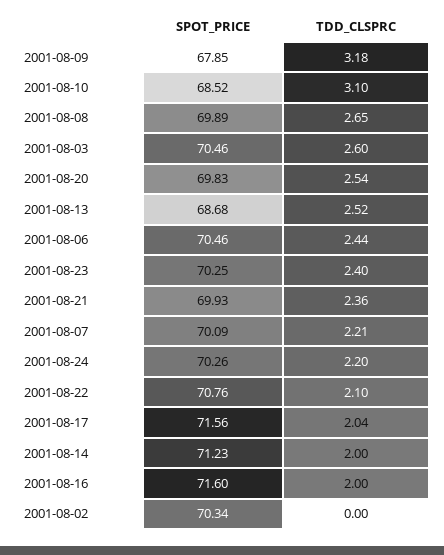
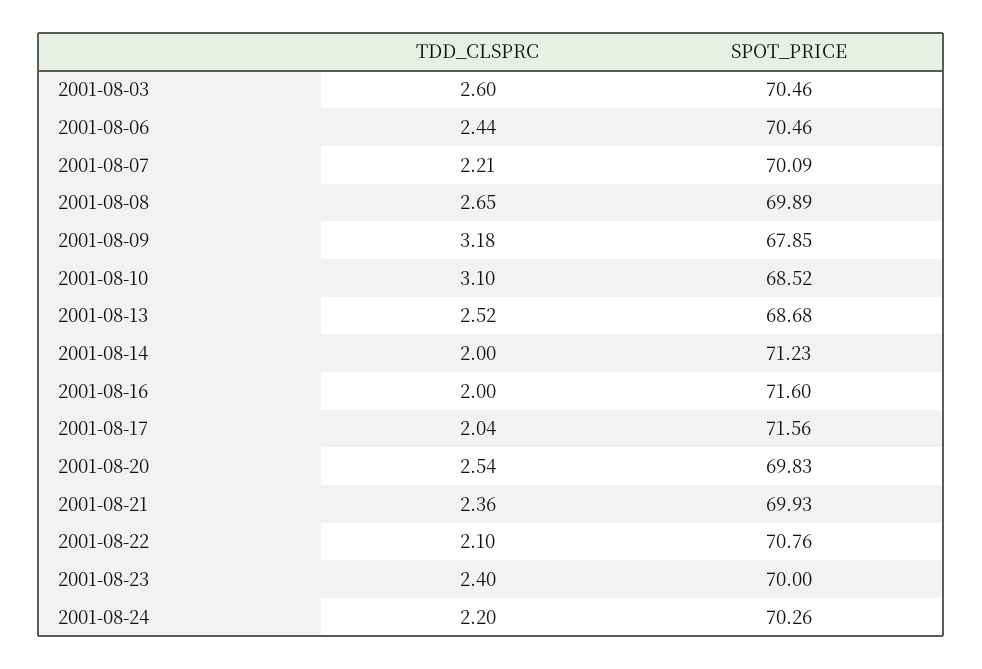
  {
    "SPOT_PRICE": {
      "2001-08-09": 67.85,
      "2001-08-10": 68.52,
      "2001-08-08": 69.89,
      "2001-08-03": 70.46,
      "2001-08-20": 69.83,
      "2001-08-13": 68.68,
      "2001-08-06": 70.46,
-     "2001-08-23": 70.25,
+     "2001-08-23": 70,
      "2001-08-21": 69.93,
      "2001-08-07": 70.09,
      "2001-08-24": 70.26,
      "2001-08-22": 70.76,
      "2001-08-17": 71.56,
      "2001-08-14": 71.23,
-     "2001-08-16": 71.6,
+     "2001-08-16": 71.6
-     "2001-08-02": 70.34
    },
    "TDD_CLSPRC": {
      "2001-08-09": 3.18,
      "2001-08-10": 3.1,
      "2001-08-08": 2.65,
      "2001-08-03": 2.6,
      "2001-08-20": 2.54,
      "2001-08-13": 2.52,
      "2001-08-06": 2.44,
      "2001-08-23": 2.4,
      "2001-08-21": 2.36,
      "2001-08-07": 2.21,
      "2001-08-24": 2.2,
      "2001-08-22": 2.1,
      "2001-08-17": 2.04,
      "2001-08-14": 2,
-     "2001-08-16": 2,
+     "2001-08-16": 2
-     "2001-08-02": 0
    }
  }

